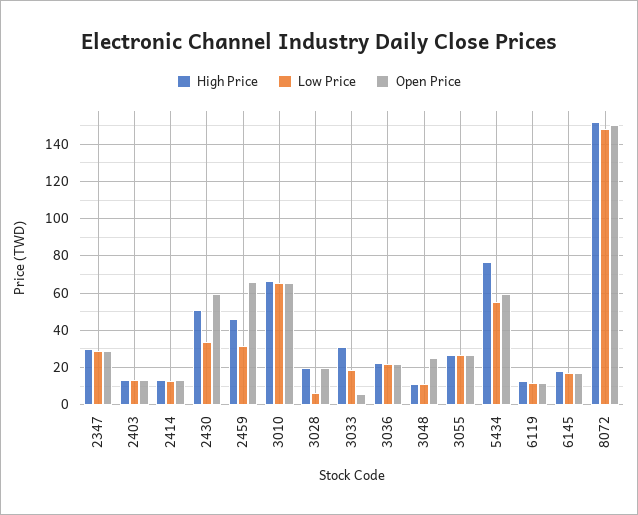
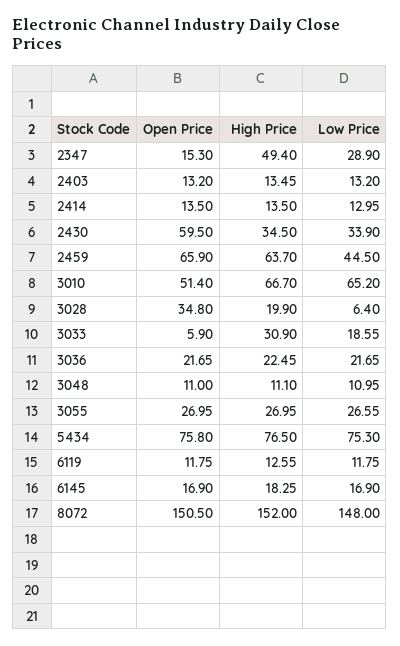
  {
    "High Price": {
-     "2347": 30,
+     "2347": 49.4,
      "2403": 13.45,
      "2414": 13.5,
-     "2430": 50,
+     "2430": 34.5,
-     "2459": 45,
+     "2459": 63.7,
      "3010": 66.7,
      "3028": 19.9,
      "3033": 30.9,
      "3036": 22.45,
      "3048": 11.1,
      "3055": 26.95,
      "5434": 76.5,
      "6119": 12.55,
      "6145": 18.25,
      "8072": 152
    },
    "Low Price": {
      "2347": 28.9,
      "2403": 13.2,
      "2414": 12.95,
      "2430": 33.9,
-     "2459": 30,
+     "2459": 44.5,
      "3010": 65.2,
      "3028": 6.4,
      "3033": 18.55,
      "3036": 21.65,
      "3048": 10.95,
      "3055": 26.55,
-     "5434": 55,
+     "5434": 75.3,
      "6119": 11.75,
      "6145": 16.9,
      "8072": 148
    },
    "Open Price": {
-     "2347": 30,
+     "2347": 15.3,
      "2403": 13.2,
      "2414": 13.5,
      "2430": 59.5,
      "2459": 65.9,
-     "3010": 65,
+     "3010": 51.4,
-     "3028": 20,
+     "3028": 34.8,
      "3033": 5.9,
      "3036": 21.65,
-     "3048": 25,
+     "3048": 11,
      "3055": 26.95,
-     "5434": 60,
+     "5434": 75.8,
      "6119": 11.75,
      "6145": 16.9,
      "8072": 150.5
    }
  }

